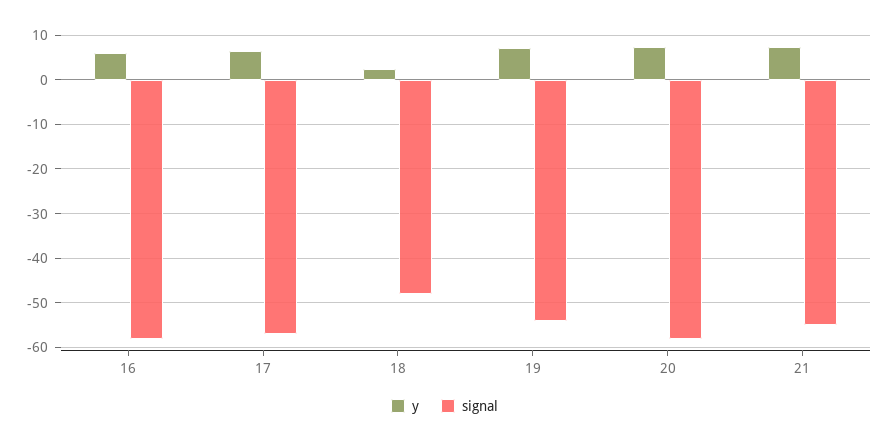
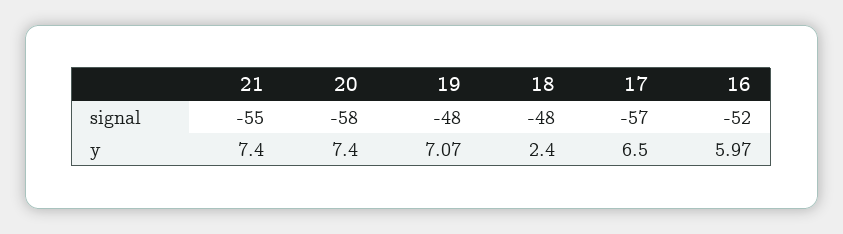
  {
    "y": {
      "16": 5.97,
      "17": 6.5,
      "18": 2.4,
      "19": 7.07,
      "20": 7.4,
      "21": 7.4
    },
    "signal": {
-     "16": -58,
+     "16": -52,
      "17": -57,
      "18": -48,
-     "19": -54,
+     "19": -48,
      "20": -58,
      "21": -55
    }
  }

